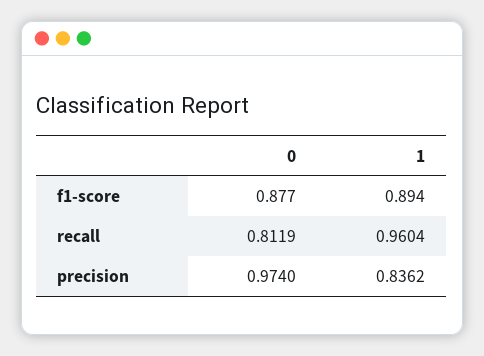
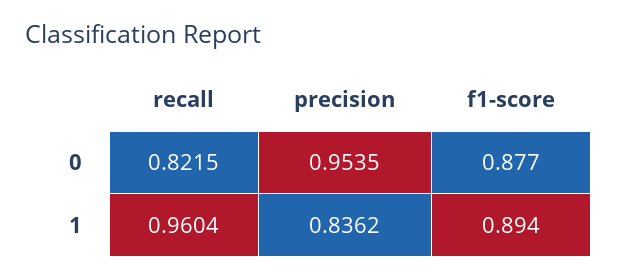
  {
    "0": {
      "f1-score": 0.877,
-     "recall": 0.8119,
+     "recall": 0.8215,
-     "precision": 0.974
+     "precision": 0.9535
    },
    "1": {
      "f1-score": 0.894,
      "recall": 0.9604,
      "precision": 0.8362
    }
  }

